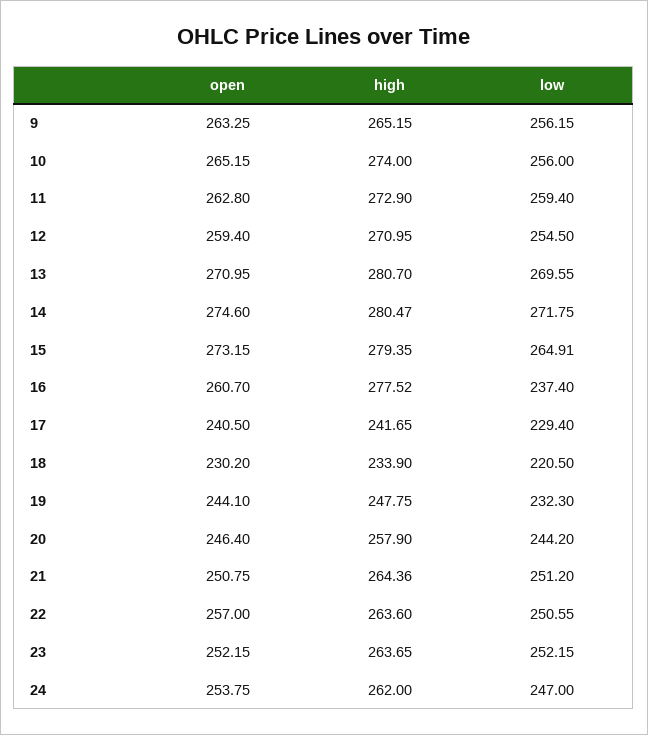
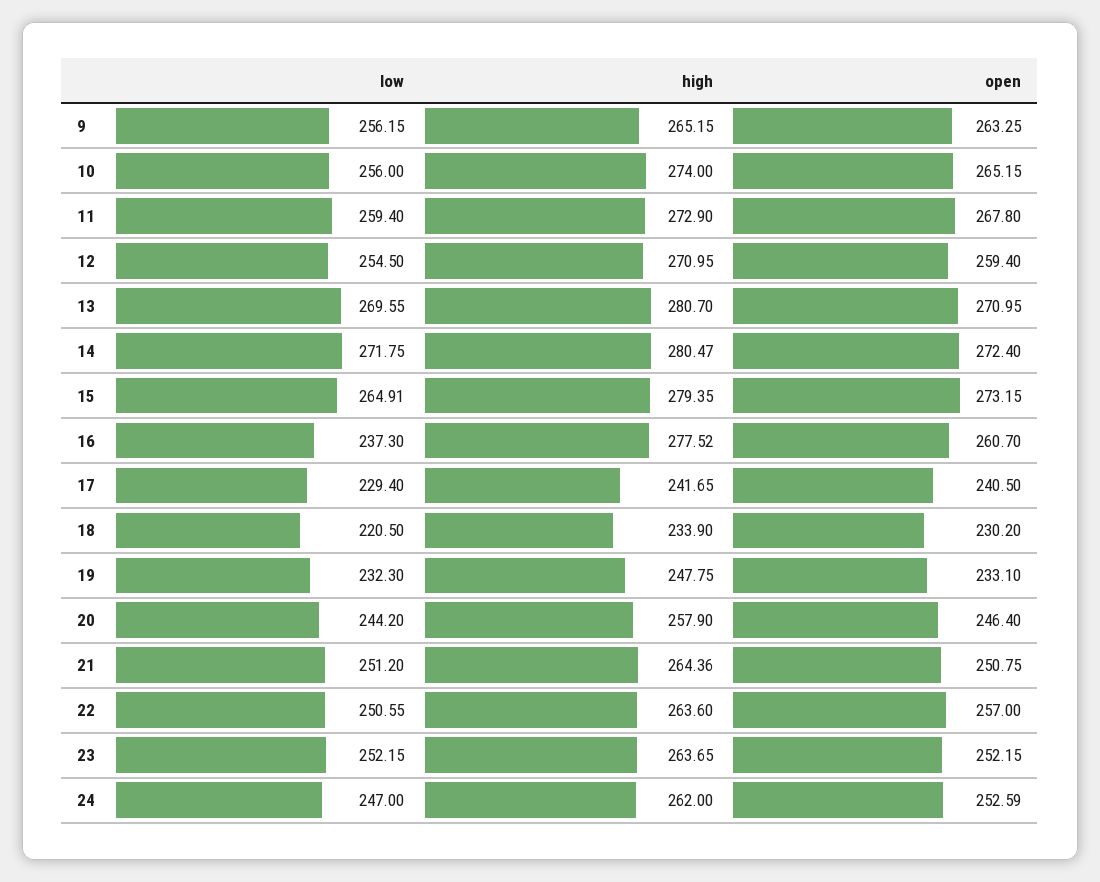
  {
    "open": {
      "9": 263.25,
      "10": 265.15,
-     "11": 262.8,
+     "11": 267.8,
      "12": 259.4,
      "13": 270.95,
-     "14": 274.6,
+     "14": 272.4,
      "15": 273.15,
      "16": 260.7,
      "17": 240.5,
      "18": 230.2,
-     "19": 244.1,
+     "19": 233.1,
      "20": 246.4,
      "21": 250.75,
      "22": 257,
      "23": 252.15,
-     "24": 253.75
+     "24": 252.59
    },
    "high": {
      "9": 265.15,
      "10": 274,
      "11": 272.9,
      "12": 270.95,
      "13": 280.7,
      "14": 280.47,
      "15": 279.35,
      "16": 277.52,
      "17": 241.65,
      "18": 233.9,
      "19": 247.75,
      "20": 257.9,
      "21": 264.36,
      "22": 263.6,
      "23": 263.65,
      "24": 262
    },
    "low": {
      "9": 256.15,
      "10": 256,
      "11": 259.4,
      "12": 254.5,
      "13": 269.55,
      "14": 271.75,
      "15": 264.91,
-     "16": 237.4,
+     "16": 237.3,
      "17": 229.4,
      "18": 220.5,
      "19": 232.3,
      "20": 244.2,
      "21": 251.2,
      "22": 250.55,
      "23": 252.15,
      "24": 247
    }
  }

